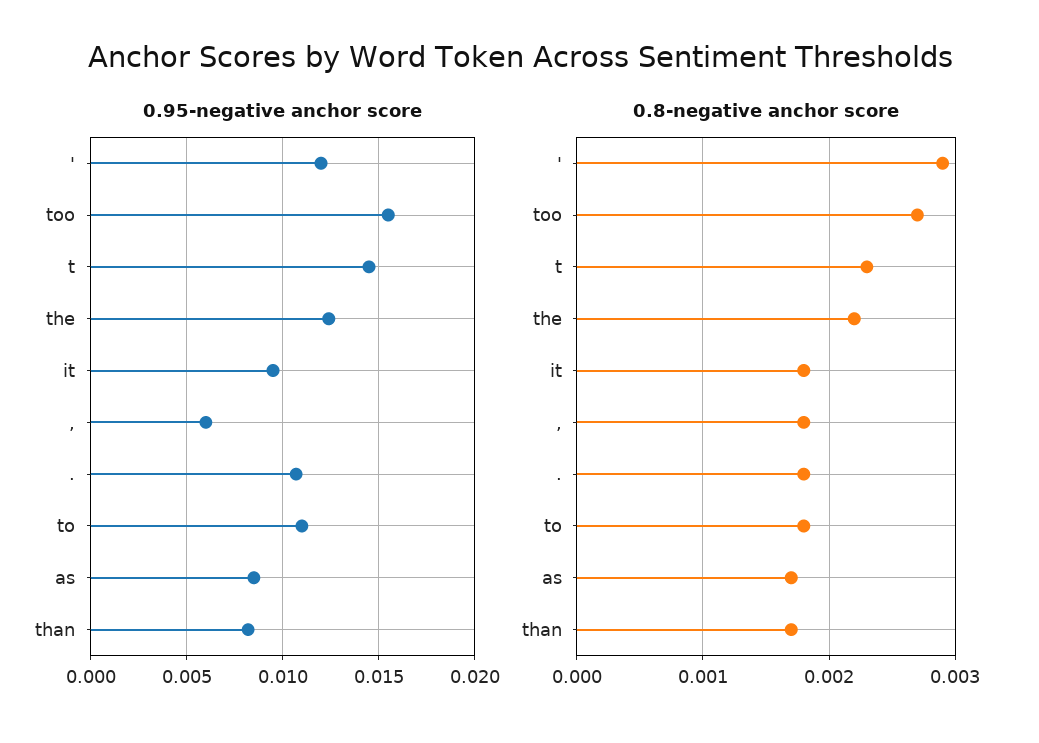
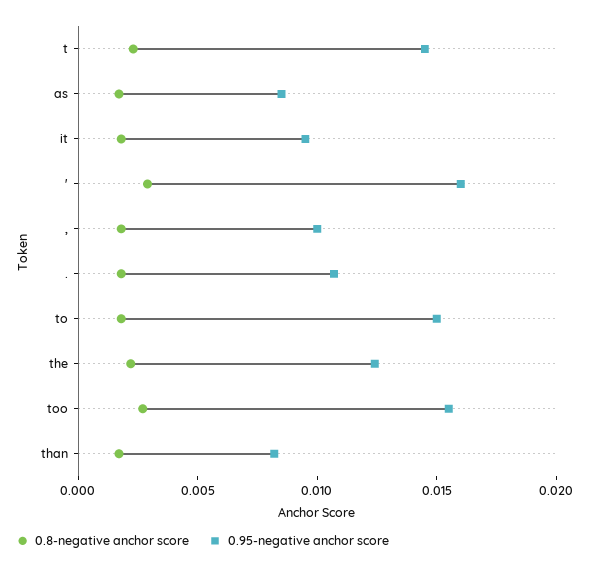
  {
    "0.95-negative anchor score": {
-     "'": 0.012,
+     "'": 0.016,
      "too": 0.0155,
      "t": 0.0145,
      "the": 0.0125,
      "it": 0.0095,
-     ",": 0.006,
+     ",": 0.01,
      ".": 0.0105,
-     "to": 0.011,
+     "to": 0.015,
      "as": 0.0085,
      "than": 0.008
    },
    "0.8-negative anchor score": {
      "'": 0.0029,
      "too": 0.0027,
      "t": 0.0023,
      "the": 0.0022,
      "it": 0.0018,
      ",": 0.0018,
      ".": 0.0018,
      "to": 0.0018,
      "as": 0.0017,
      "than": 0.0017
    }
  }

